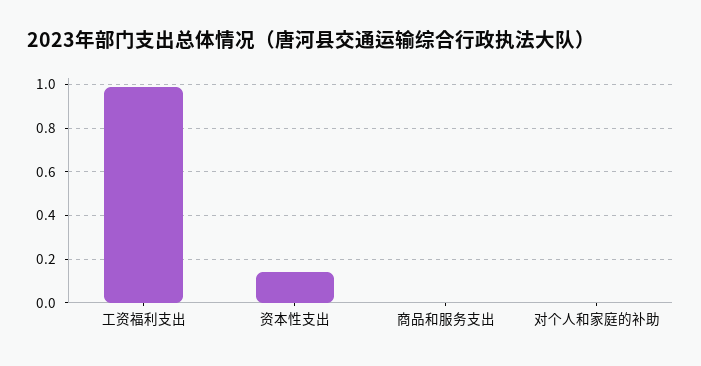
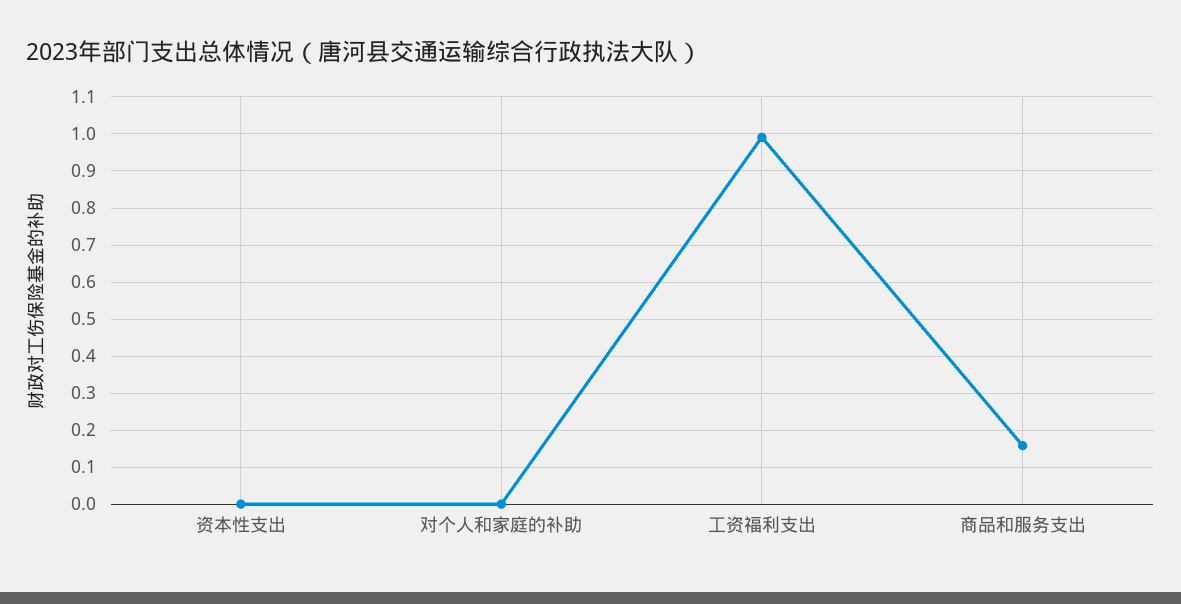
  {
    "工资福利支出": 1,
-   "资本性支出": 0.15,
+   "资本性支出": 0,
-   "商品和服务支出": 0,
+   "商品和服务支出": 0.16,
    "对个人和家庭的补助": 0
  }

